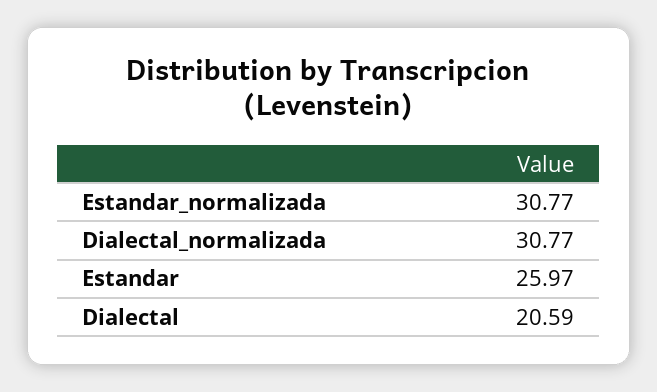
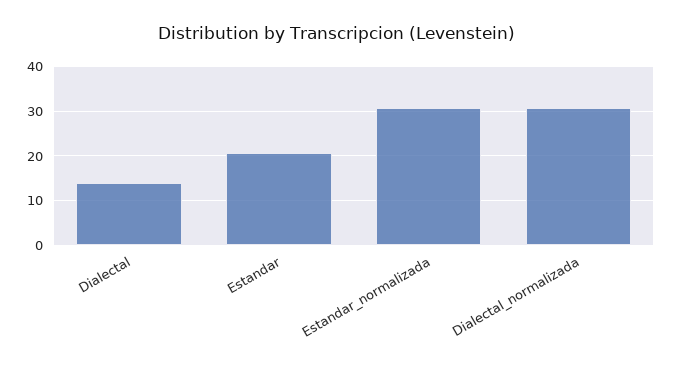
  {
    "Estandar_normalizada": 30.77,
    "Dialectal_normalizada": 30.77,
-   "Estandar": 25.97,
+   "Estandar": 20,
-   "Dialectal": 20.59
+   "Dialectal": 14
  }

